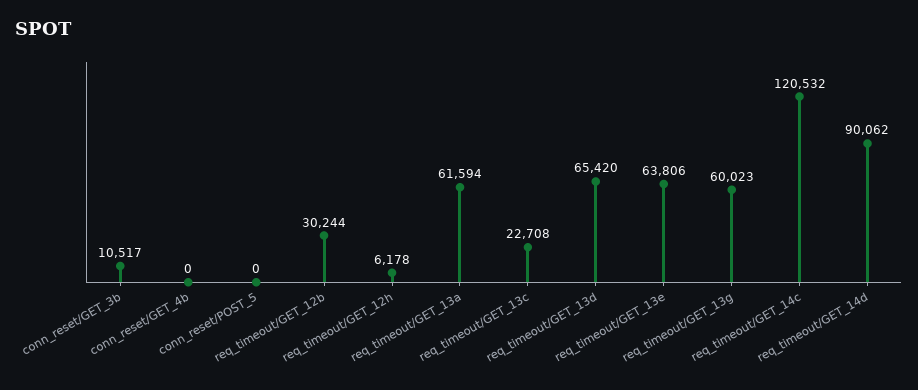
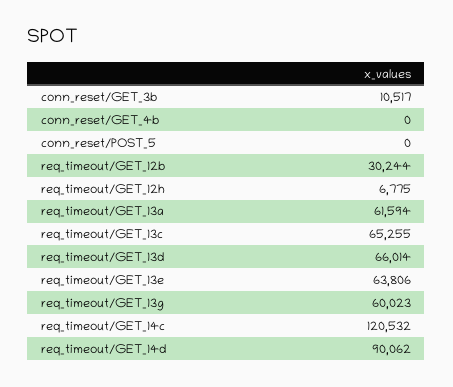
  {
    "conn_reset/GET_3b": 10517,
    "conn_reset/GET_4b": 0,
    "conn_reset/POST_5": 0,
    "req_timeout/GET_12b": 30244,
-   "req_timeout/GET_12h": 6178,
+   "req_timeout/GET_12h": 6775,
    "req_timeout/GET_13a": 61594,
-   "req_timeout/GET_13c": 22708,
+   "req_timeout/GET_13c": 65255,
-   "req_timeout/GET_13d": 65420,
+   "req_timeout/GET_13d": 66014,
    "req_timeout/GET_13e": 63806,
    "req_timeout/GET_13g": 60023,
    "req_timeout/GET_14c": 120532,
    "req_timeout/GET_14d": 90062
  }

